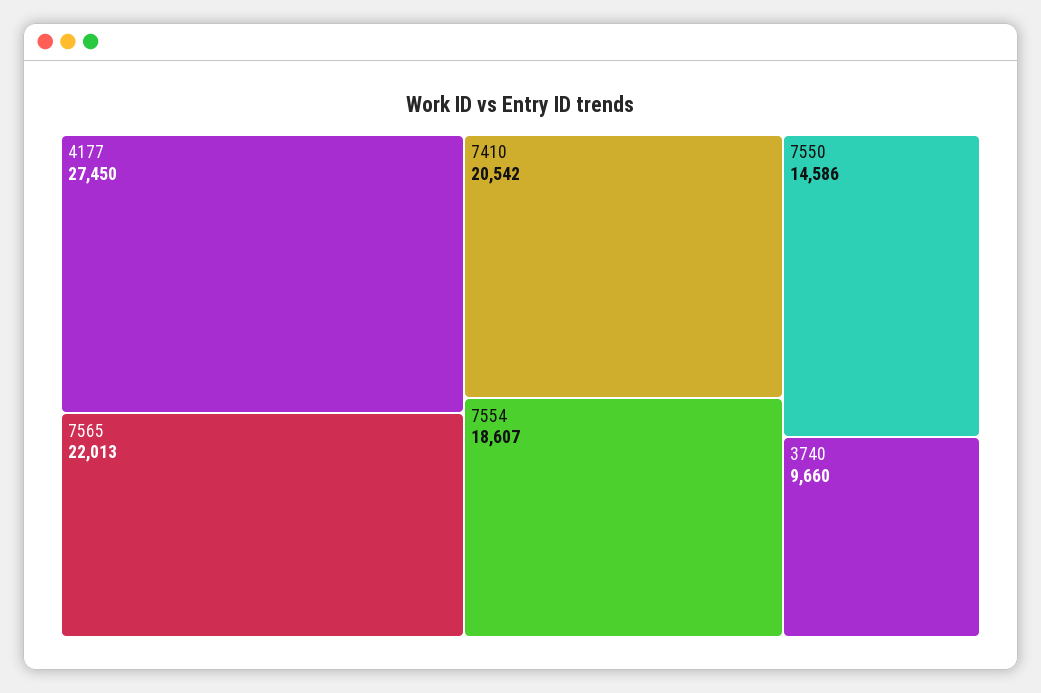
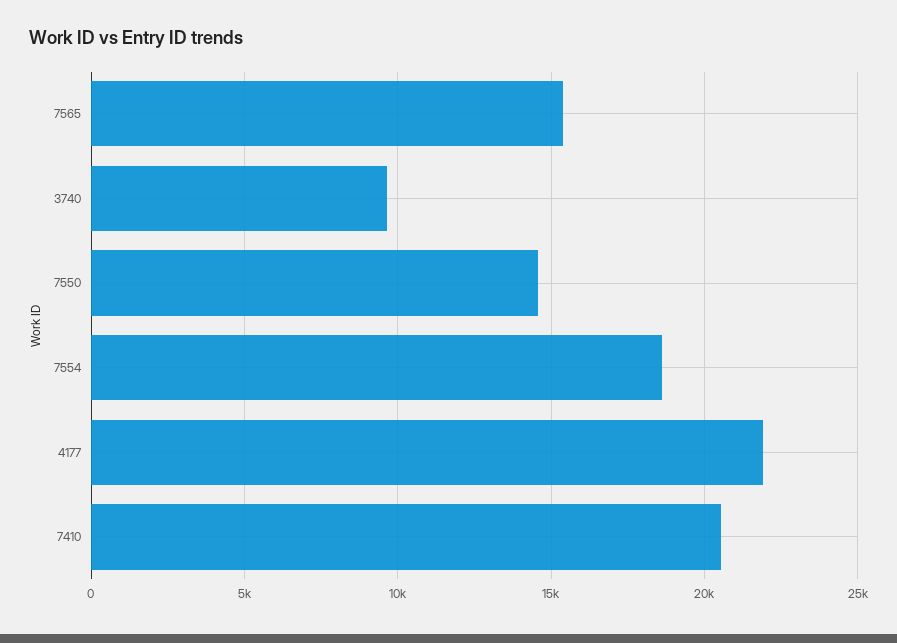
  {
-   "4177": 27450,
+   "4177": 22000,
-   "7565": 22013,
+   "7565": 15500,
    "7410": 20542,
    "7554": 18607,
    "7550": 14586,
    "3740": 9660
  }

